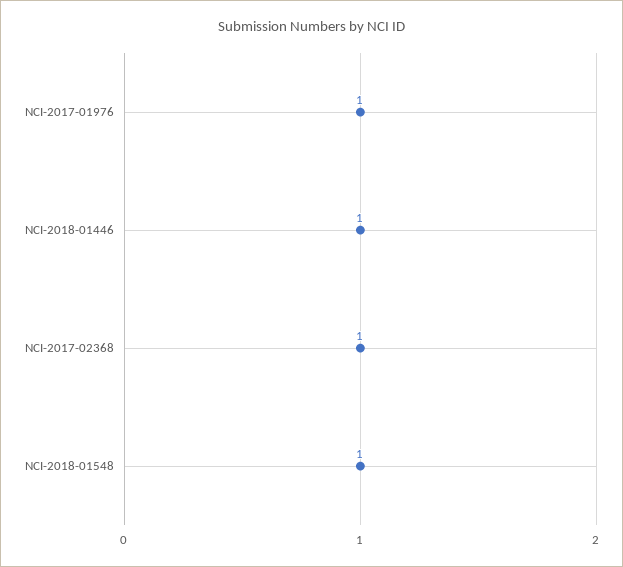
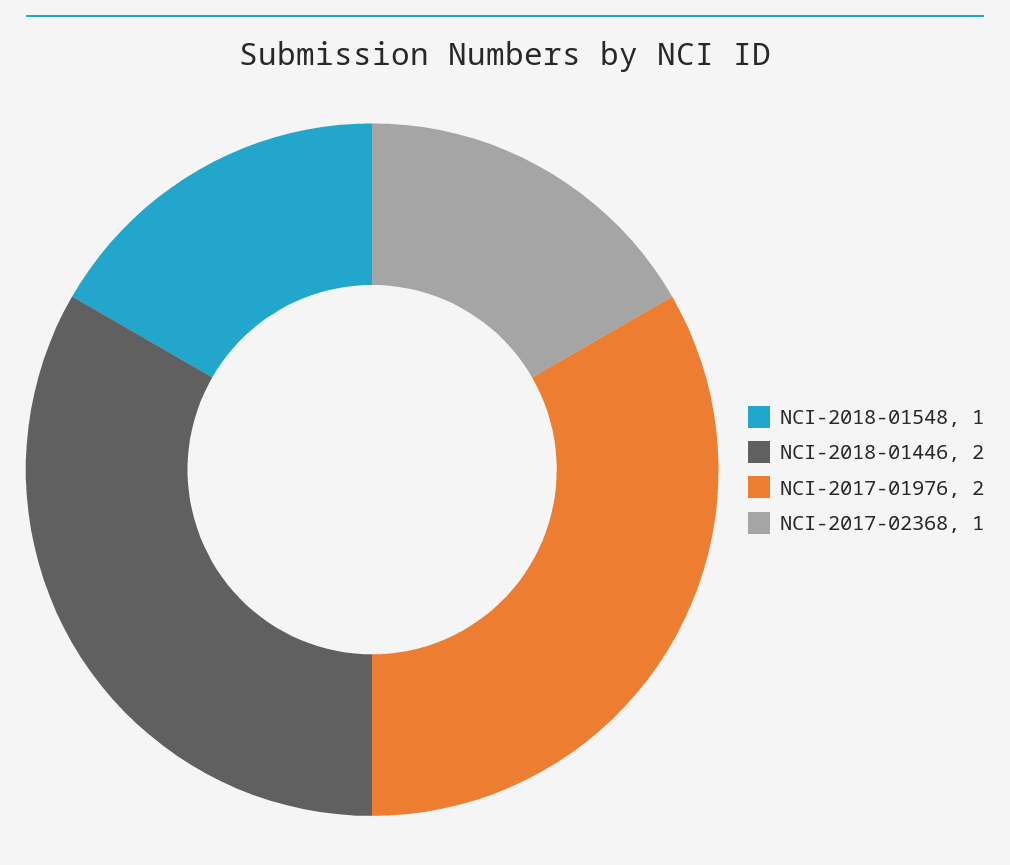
  {
-   "NCI-2017-01976": 1,
+   "NCI-2017-01976": 2,
-   "NCI-2018-01446": 1,
+   "NCI-2018-01446": 2,
    "NCI-2017-02368": 1,
    "NCI-2018-01548": 1
  }

